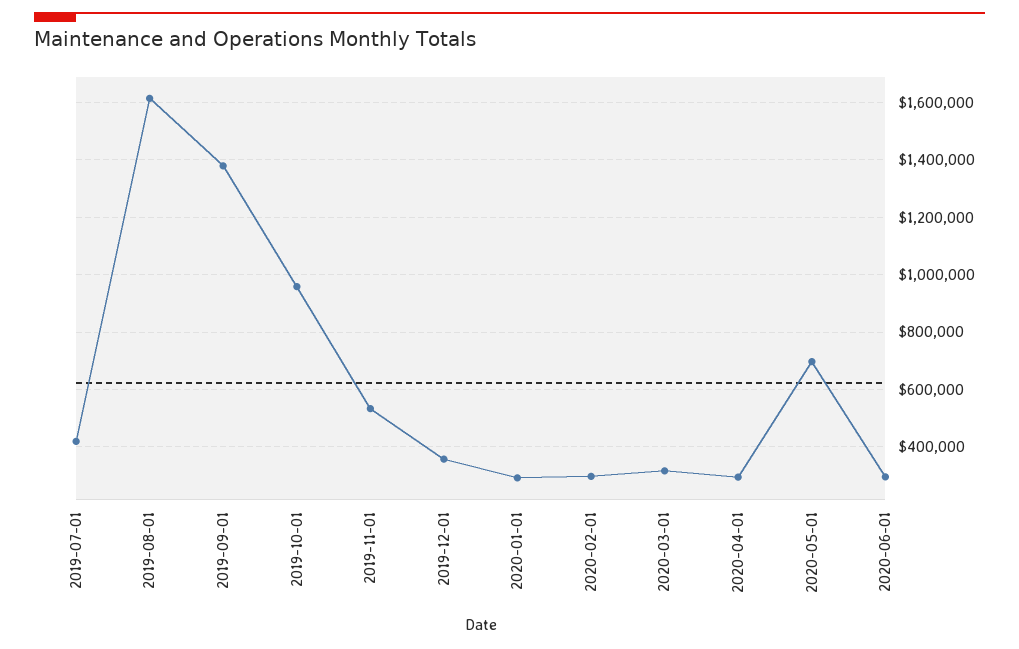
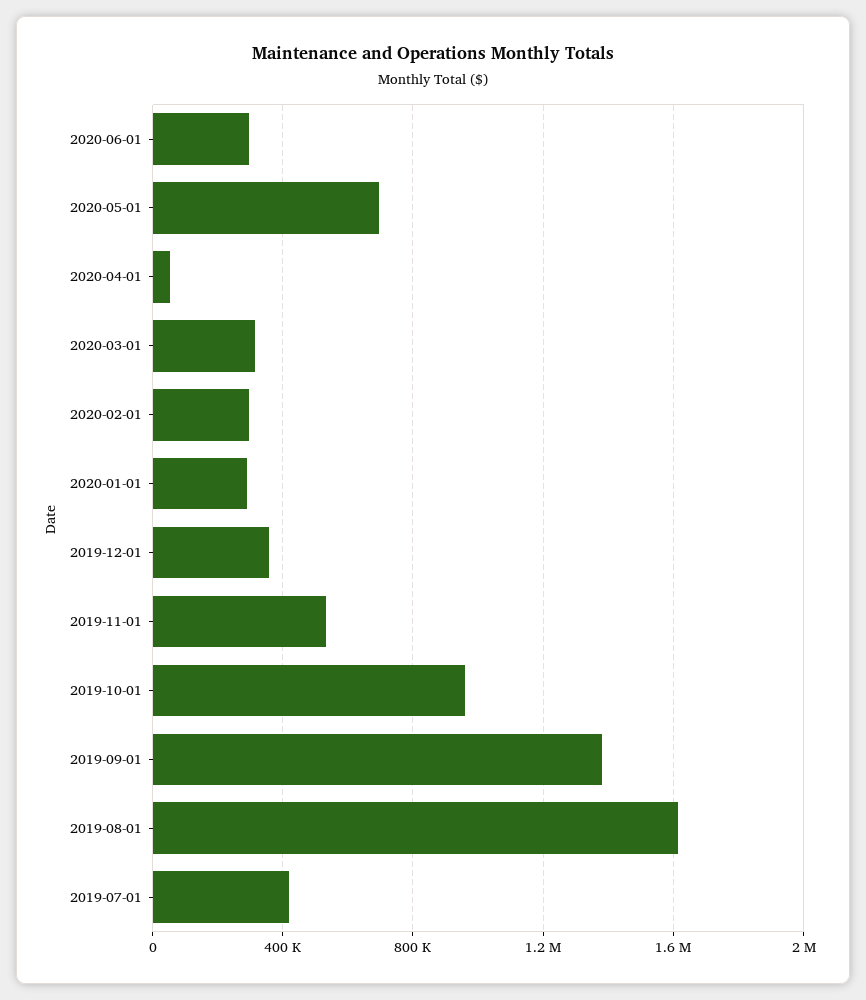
  {
    "2019-07-01": 425000,
    "2019-08-01": 1625000,
    "2019-09-01": 1375000,
    "2019-10-01": 950000,
    "2019-11-01": 525000,
    "2019-12-01": 350000,
    "2020-01-01": 300000,
    "2020-02-01": 300000,
    "2020-03-01": 325000,
-   "2020-04-01": 300000,
+   "2020-04-01": 50000,
    "2020-05-01": 700000,
    "2020-06-01": 300000
  }

